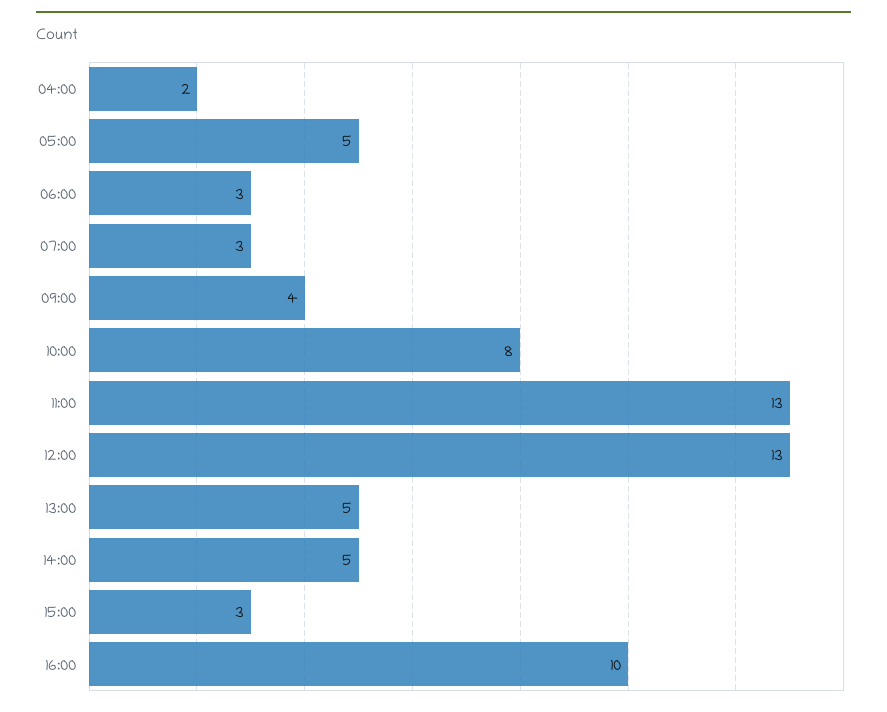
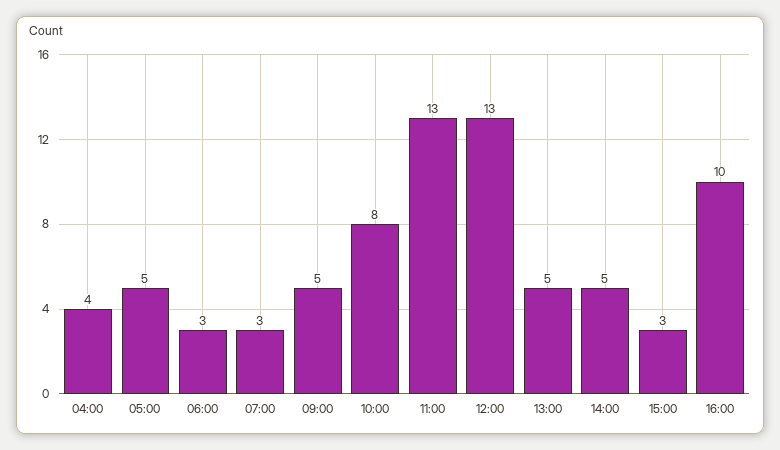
  {
-   "04:00": 2,
+   "04:00": 4,
    "05:00": 5,
    "06:00": 3,
    "07:00": 3,
-   "09:00": 4,
+   "09:00": 5,
    "10:00": 8,
    "11:00": 13,
    "12:00": 13,
    "13:00": 5,
    "14:00": 5,
    "15:00": 3,
    "16:00": 10
  }

